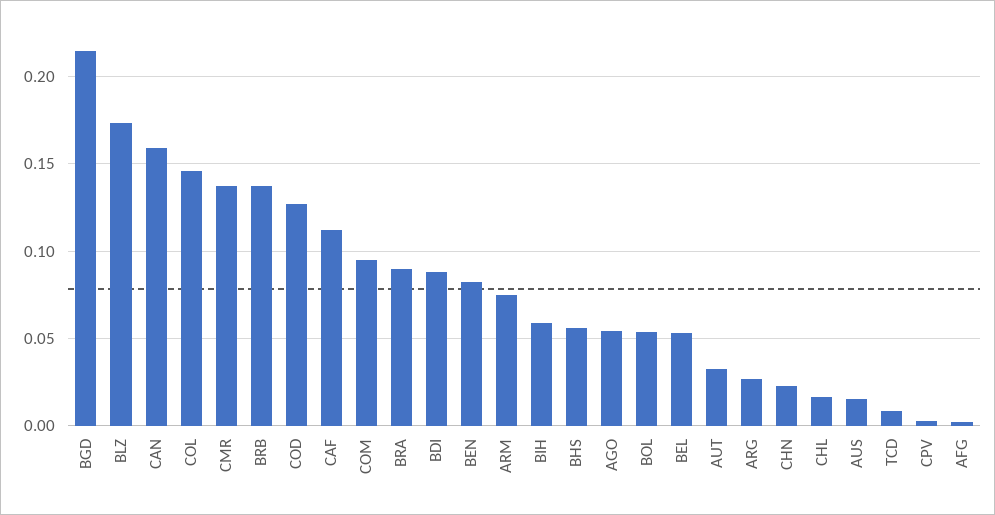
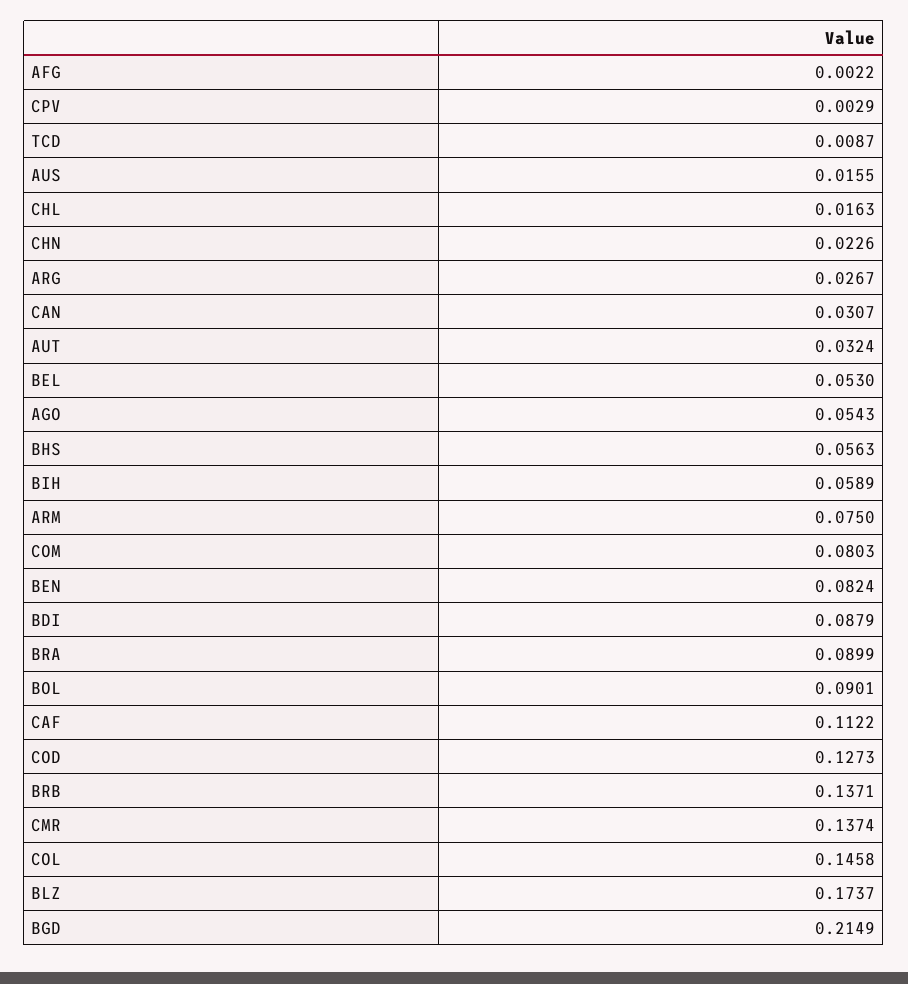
  {
    "BGD": 0.2149,
    "BLZ": 0.1737,
-   "CAN": 0.16,
+   "CAN": 0.0307,
    "COL": 0.1458,
    "CMR": 0.1374,
    "BRB": 0.1371,
    "COD": 0.1273,
    "CAF": 0.1122,
-   "COM": 0.095,
+   "COM": 0.0803,
    "BRA": 0.0899,
    "BDI": 0.0879,
    "BEN": 0.0824,
    "ARM": 0.075,
    "BIH": 0.0589,
    "BHS": 0.0563,
    "AGO": 0.0543,
-   "BOL": 0.055,
+   "BOL": 0.0901,
    "BEL": 0.053,
    "AUT": 0.0324,
    "ARG": 0.0267,
    "CHN": 0.0226,
    "CHL": 0.0163,
    "AUS": 0.0155,
    "TCD": 0.0087,
    "CPV": 0.0029,
    "AFG": 0.0022
  }

